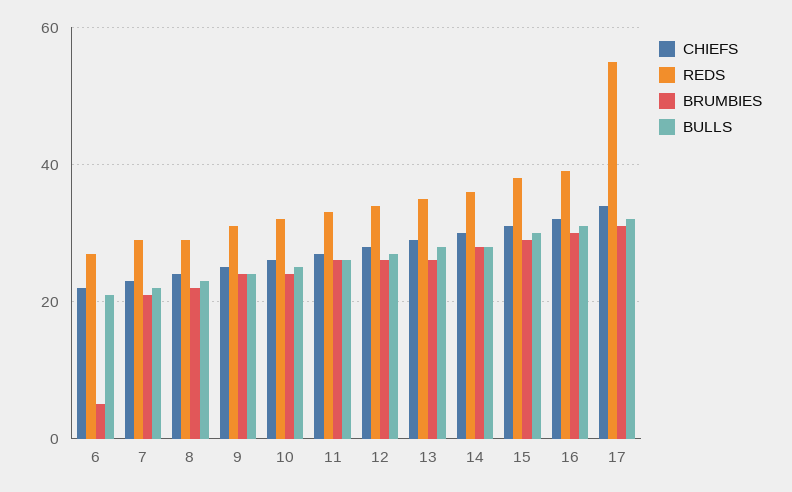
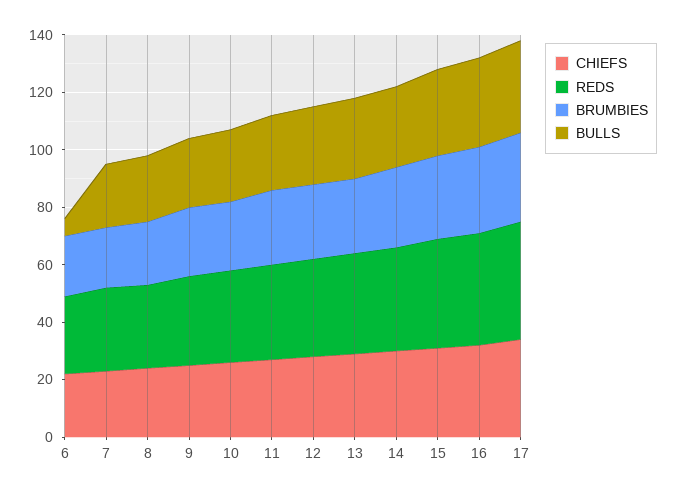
  {
    "CHIEFS": {
      "6": 20,
      "7": 25,
      "8": 25,
      "9": 25,
      "10": 25,
      "11": 25,
      "12": 30,
      "13": 30,
      "14": 30,
      "15": 30,
      "16": 30,
      "17": 35
    },
    "REDS": {
      "6": 25,
      "7": 30,
      "8": 30,
      "9": 30,
      "10": 30,
      "11": 35,
      "12": 35,
      "13": 35,
      "14": 35,
      "15": 40,
      "16": 40,
-     "17": 55
+     "17": 40
    },
    "BRUMBIES": {
-     "6": 5,
+     "6": 20,
      "7": 20,
      "8": 20,
      "9": 25,
      "10": 25,
      "11": 25,
      "12": 25,
      "13": 25,
      "14": 30,
      "15": 30,
      "16": 30,
      "17": 30
    },
    "BULLS": {
-     "6": 20,
+     "6": 5,
      "7": 20,
      "8": 25,
      "9": 25,
      "10": 25,
      "11": 25,
      "12": 25,
      "13": 30,
      "14": 30,
      "15": 30,
      "16": 30,
      "17": 30
    }
  }

